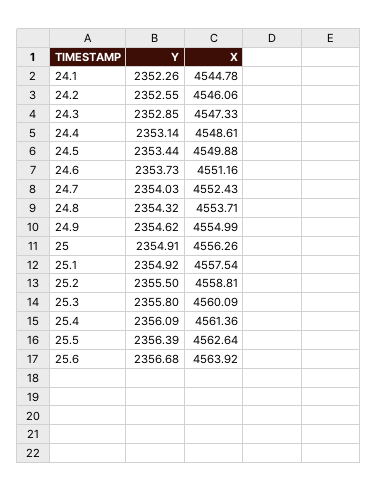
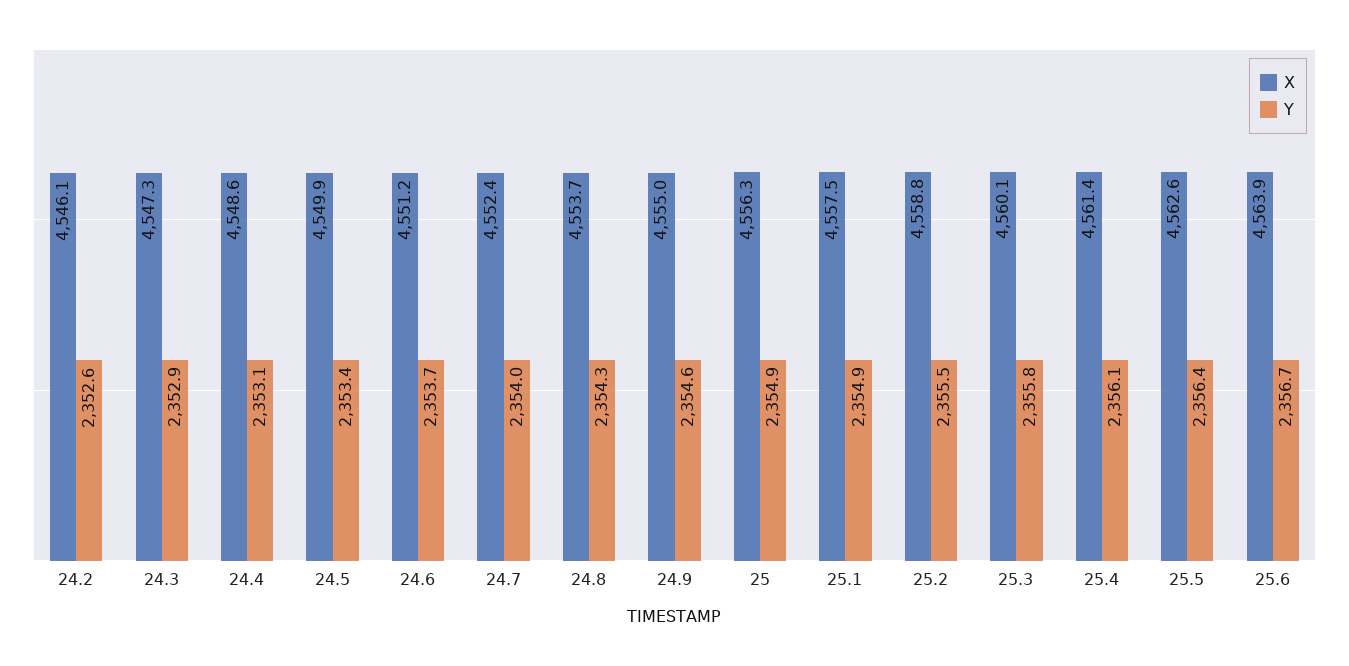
  {
    "Y": {
-     "24.1": 2352.26,
      "24.2": 2352.55,
      "24.3": 2352.85,
      "24.4": 2353.14,
      "24.5": 2353.44,
      "24.6": 2353.73,
      "24.7": 2354.03,
      "24.8": 2354.32,
      "24.9": 2354.62,
      "25": 2354.91,
      "25.1": 2354.92,
      "25.2": 2355.5,
      "25.3": 2355.8,
      "25.4": 2356.09,
      "25.5": 2356.39,
      "25.6": 2356.68
    },
    "X": {
-     "24.1": 4544.78,
      "24.2": 4546.06,
      "24.3": 4547.33,
      "24.4": 4548.61,
      "24.5": 4549.88,
      "24.6": 4551.16,
      "24.7": 4552.43,
      "24.8": 4553.71,
      "24.9": 4554.99,
      "25": 4556.26,
      "25.1": 4557.54,
      "25.2": 4558.81,
      "25.3": 4560.09,
      "25.4": 4561.36,
      "25.5": 4562.64,
      "25.6": 4563.92
    }
  }

